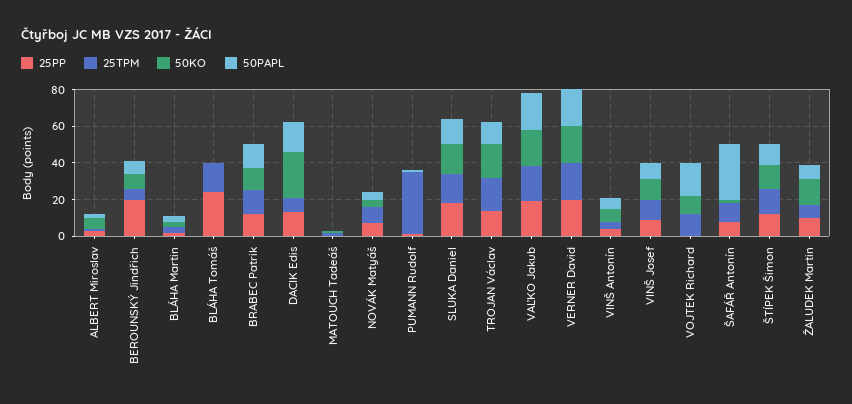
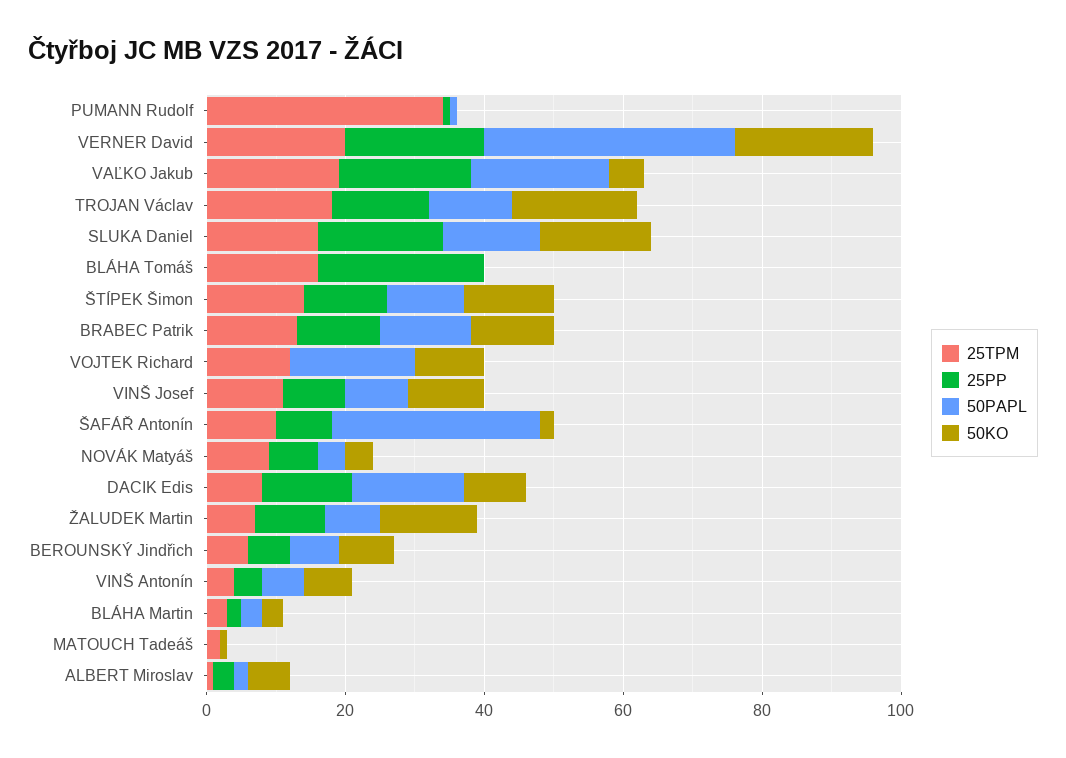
  {
    "25PP": {
      "ALBERT Miroslav": 5,
-     "BEROUNSKÝ Jindřich": 20,
+     "BEROUNSKÝ Jindřich": 5,
      "BLÁHA Martin": 0,
      "BLÁHA Tomáš": 25,
      "BRABEC Patrik": 10,
      "DACIK Edis": 15,
      "MATOUCH Tadeáš": 0,
      "NOVÁK Matyáš": 5,
      "PUMANN Rudolf": 0,
      "SLUKA Daniel": 20,
      "TROJAN Václav": 15,
      "VAĽKO Jakub": 20,
      "VERNER David": 20,
      "VINŠ Antonín": 5,
      "VINŠ Josef": 10,
      "VOJTEK Richard": 0,
      "ŠAFÁŘ Antonín": 10,
      "ŠTÍPEK Šimon": 10,
      "ŽALUDEK Martin": 10
    },
    "25TPM": {
      "ALBERT Miroslav": 0,
      "BEROUNSKÝ Jindřich": 5,
      "BLÁHA Martin": 5,
      "BLÁHA Tomáš": 15,
      "BRABEC Patrik": 15,
      "DACIK Edis": 10,
      "MATOUCH Tadeáš": 0,
      "NOVÁK Matyáš": 10,
      "PUMANN Rudolf": 35,
      "SLUKA Daniel": 15,
      "TROJAN Václav": 20,
      "VAĽKO Jakub": 20,
      "VERNER David": 20,
      "VINŠ Antonín": 5,
      "VINŠ Josef": 10,
      "VOJTEK Richard": 10,
      "ŠAFÁŘ Antonín": 10,
      "ŠTÍPEK Šimon": 15,
      "ŽALUDEK Martin": 5
    },
    "50KO": {
      "ALBERT Miroslav": 5,
      "BEROUNSKÝ Jindřich": 10,
      "BLÁHA Martin": 5,
      "BLÁHA Tomáš": 0,
      "BRABEC Patrik": 10,
-     "DACIK Edis": 25,
+     "DACIK Edis": 10,
      "MATOUCH Tadeáš": 0,
      "NOVÁK Matyáš": 5,
      "PUMANN Rudolf": 0,
      "SLUKA Daniel": 15,
      "TROJAN Václav": 20,
-     "VAĽKO Jakub": 20,
+     "VAĽKO Jakub": 5,
      "VERNER David": 20,
      "VINŠ Antonín": 5,
      "VINŠ Josef": 10,
      "VOJTEK Richard": 10,
      "ŠAFÁŘ Antonín": 0,
      "ŠTÍPEK Šimon": 15,
      "ŽALUDEK Martin": 15
    },
    "50PAPL": {
      "ALBERT Miroslav": 0,
      "BEROUNSKÝ Jindřich": 5,
      "BLÁHA Martin": 5,
      "BLÁHA Tomáš": 0,
      "BRABEC Patrik": 15,
      "DACIK Edis": 15,
      "MATOUCH Tadeáš": 0,
      "NOVÁK Matyáš": 5,
      "PUMANN Rudolf": 0,
      "SLUKA Daniel": 15,
      "TROJAN Václav": 10,
      "VAĽKO Jakub": 20,
-     "VERNER David": 20,
+     "VERNER David": 35,
      "VINŠ Antonín": 5,
      "VINŠ Josef": 10,
      "VOJTEK Richard": 20,
      "ŠAFÁŘ Antonín": 30,
      "ŠTÍPEK Šimon": 10,
      "ŽALUDEK Martin": 10
    }
  }

